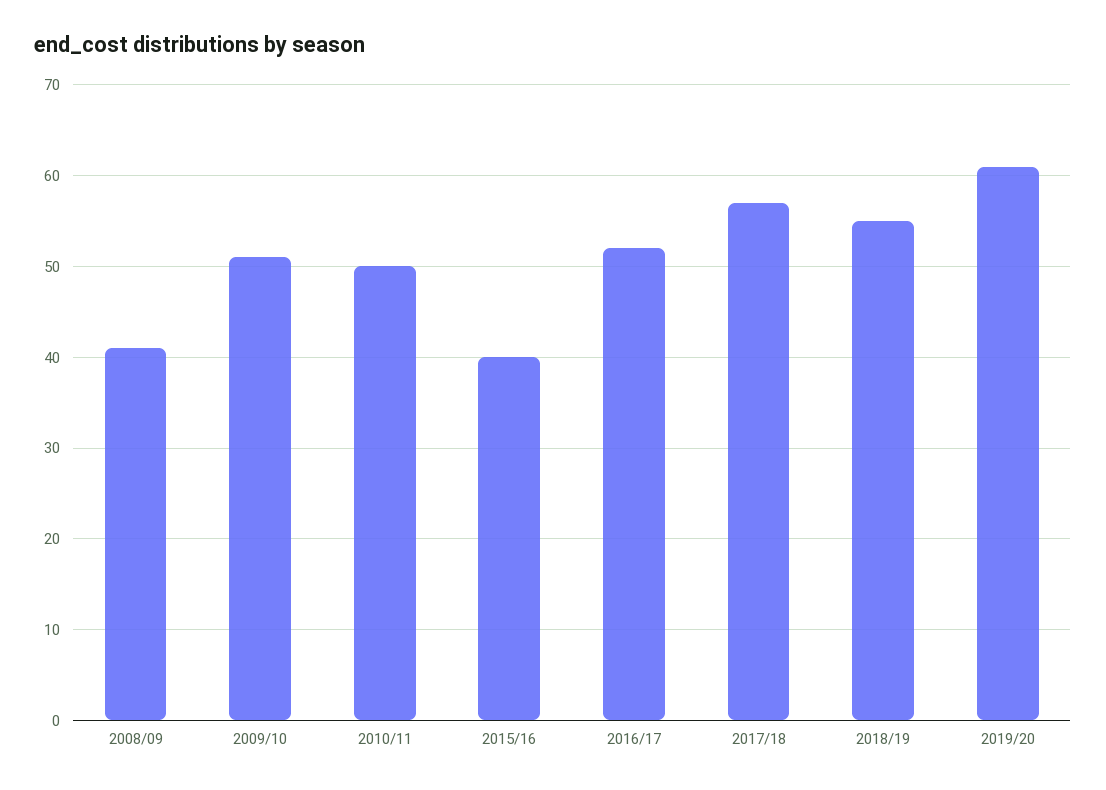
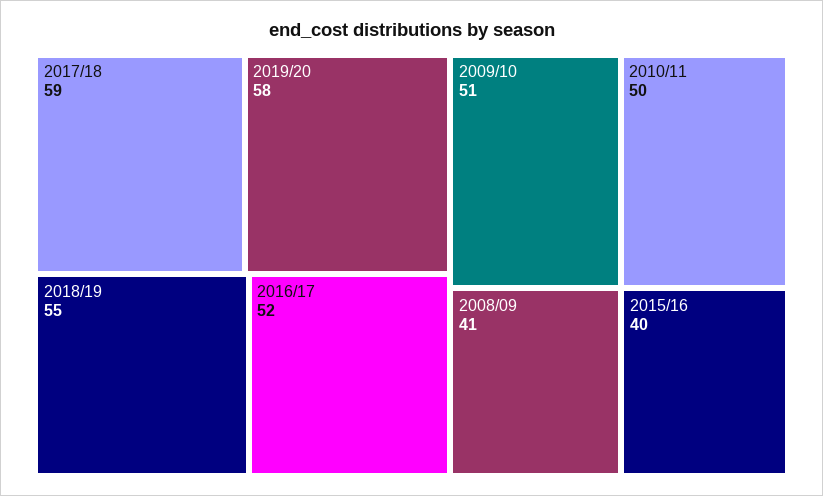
  {
    "2008/09": 41,
    "2009/10": 51,
    "2010/11": 50,
    "2015/16": 40,
    "2016/17": 52,
-   "2017/18": 57,
+   "2017/18": 59,
    "2018/19": 55,
-   "2019/20": 61
+   "2019/20": 58
  }

